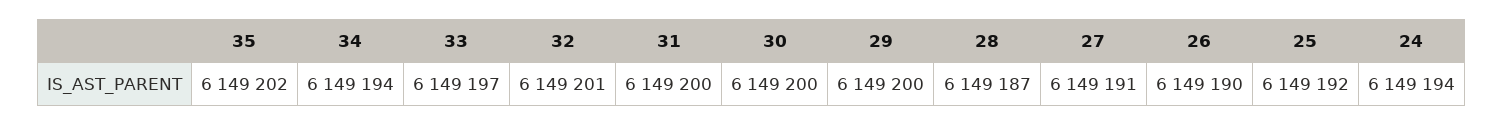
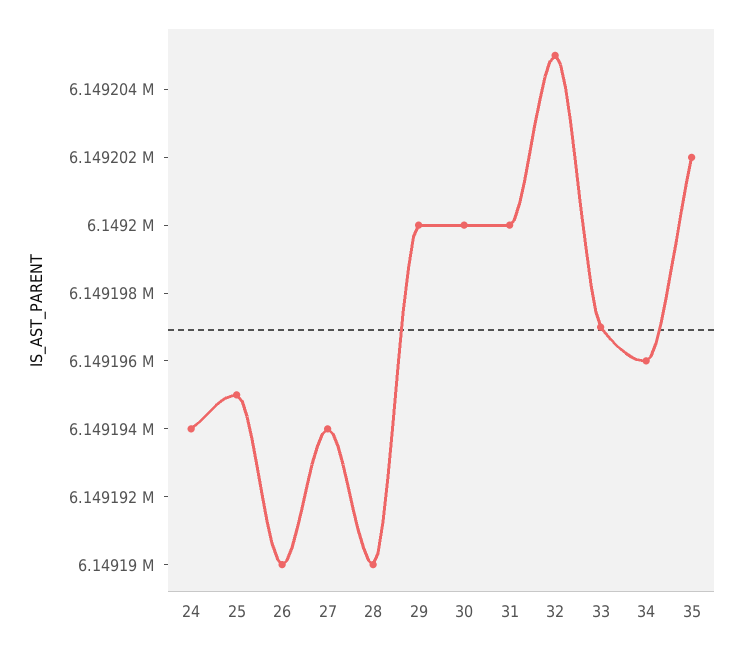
  {
    "35": 6149202,
-   "34": 6149194,
+   "34": 6149196,
    "33": 6149197,
-   "32": 6149201,
+   "32": 6149205,
    "31": 6149200,
    "30": 6149200,
    "29": 6149200,
-   "28": 6149187,
+   "28": 6149190,
-   "27": 6149191,
+   "27": 6149194,
    "26": 6149190,
-   "25": 6149192,
+   "25": 6149195,
    "24": 6149194
  }

